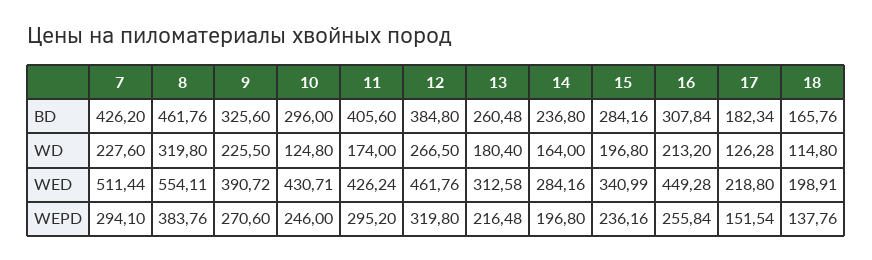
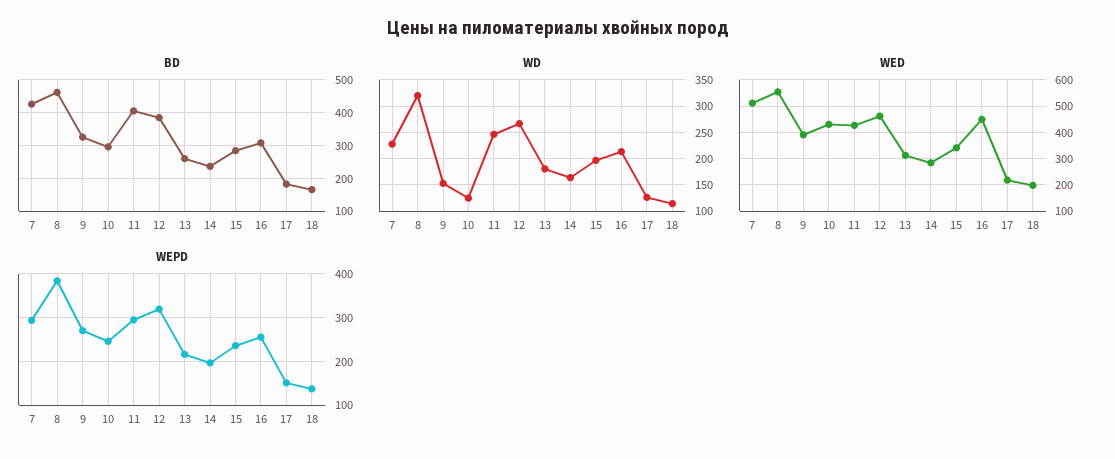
  {
    "BD": {
      "7": 426.2,
      "8": 461.76,
      "9": 325.6,
      "10": 296,
      "11": 405.6,
      "12": 384.8,
      "13": 260.48,
      "14": 236.8,
      "15": 284.16,
      "16": 307.84,
      "17": 182.34,
      "18": 165.76
    },
    "WD": {
      "7": 227.6,
      "8": 319.8,
-     "9": 225.5,
+     "9": 150,
      "10": 124.8,
-     "11": 174,
+     "11": 250,
      "12": 266.5,
      "13": 180.4,
      "14": 164,
      "15": 196.8,
      "16": 213.2,
      "17": 126.28,
      "18": 114.8
    },
    "WED": {
      "7": 511.44,
      "8": 554.11,
      "9": 390.72,
      "10": 430.71,
      "11": 426.24,
      "12": 461.76,
      "13": 312.58,
      "14": 284.16,
      "15": 340.99,
      "16": 449.28,
      "17": 218.8,
      "18": 198.91
    },
    "WEPD": {
      "7": 294.1,
      "8": 383.76,
      "9": 270.6,
      "10": 246,
      "11": 295.2,
      "12": 319.8,
      "13": 216.48,
      "14": 196.8,
      "15": 236.16,
      "16": 255.84,
      "17": 151.54,
      "18": 137.76
    }
  }

